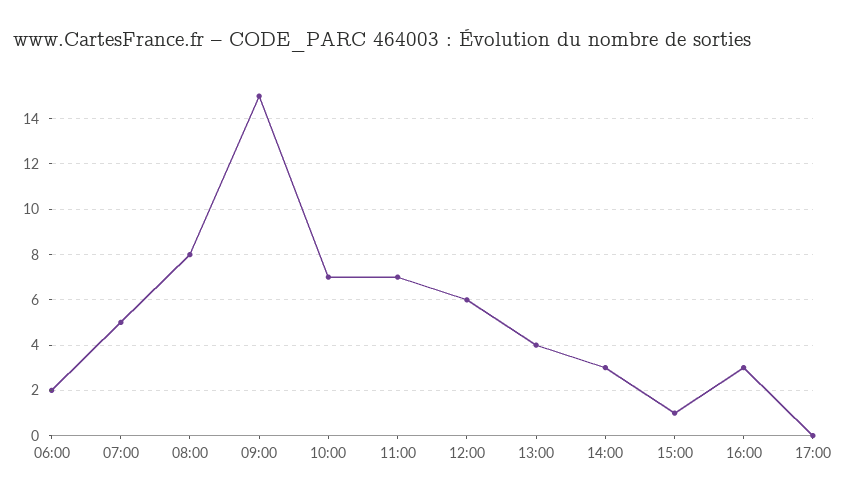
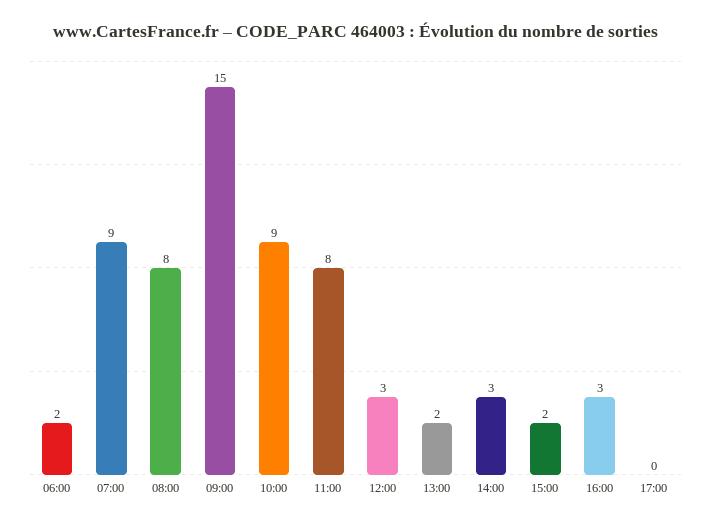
  {
    "06:00": 2,
-   "07:00": 5,
+   "07:00": 9,
    "08:00": 8,
    "09:00": 15,
-   "10:00": 7,
+   "10:00": 9,
-   "11:00": 7,
+   "11:00": 8,
-   "12:00": 6,
+   "12:00": 3,
-   "13:00": 4,
+   "13:00": 2,
    "14:00": 3,
-   "15:00": 1,
+   "15:00": 2,
    "16:00": 3,
    "17:00": 0
  }

